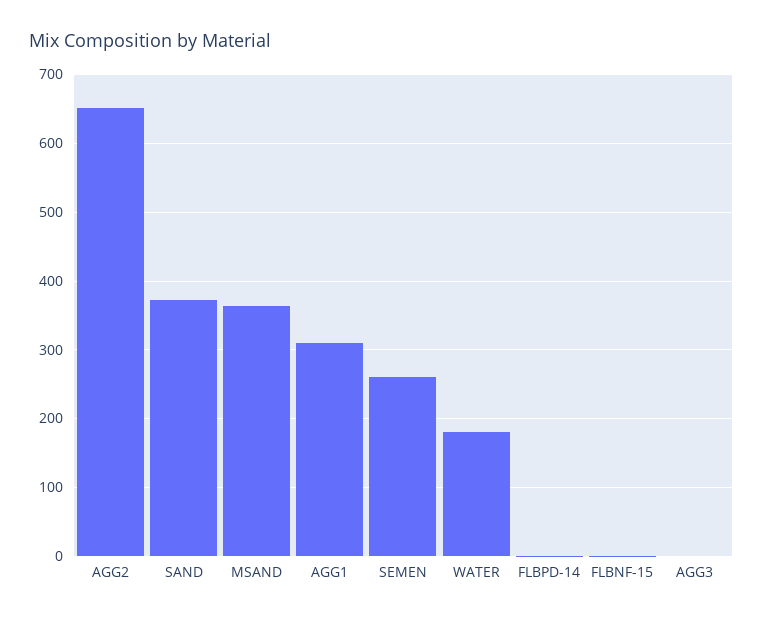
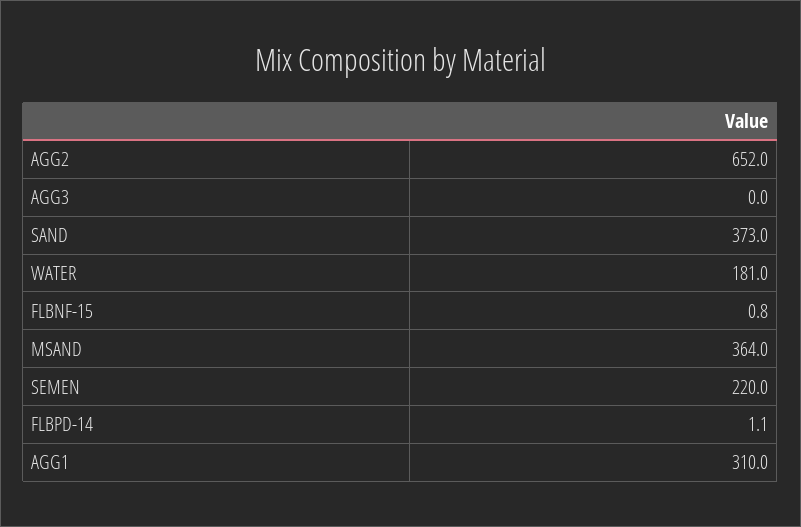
  {
    "AGG2": 652,
    "SAND": 373,
    "MSAND": 364,
    "AGG1": 310,
-   "SEMEN": 260,
+   "SEMEN": 220,
    "WATER": 181,
    "FLBPD-14": 1.1,
    "FLBNF-15": 0.8,
    "AGG3": 0
  }

